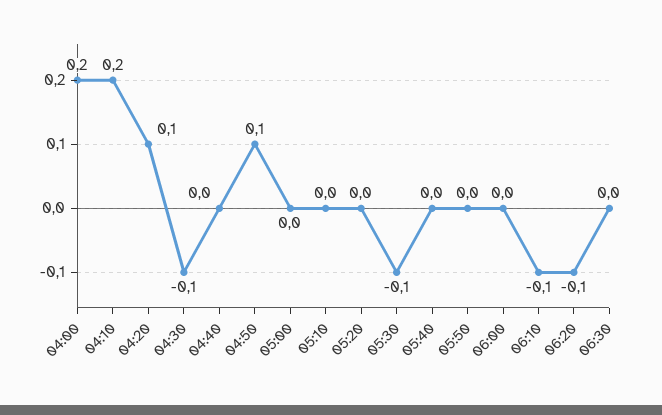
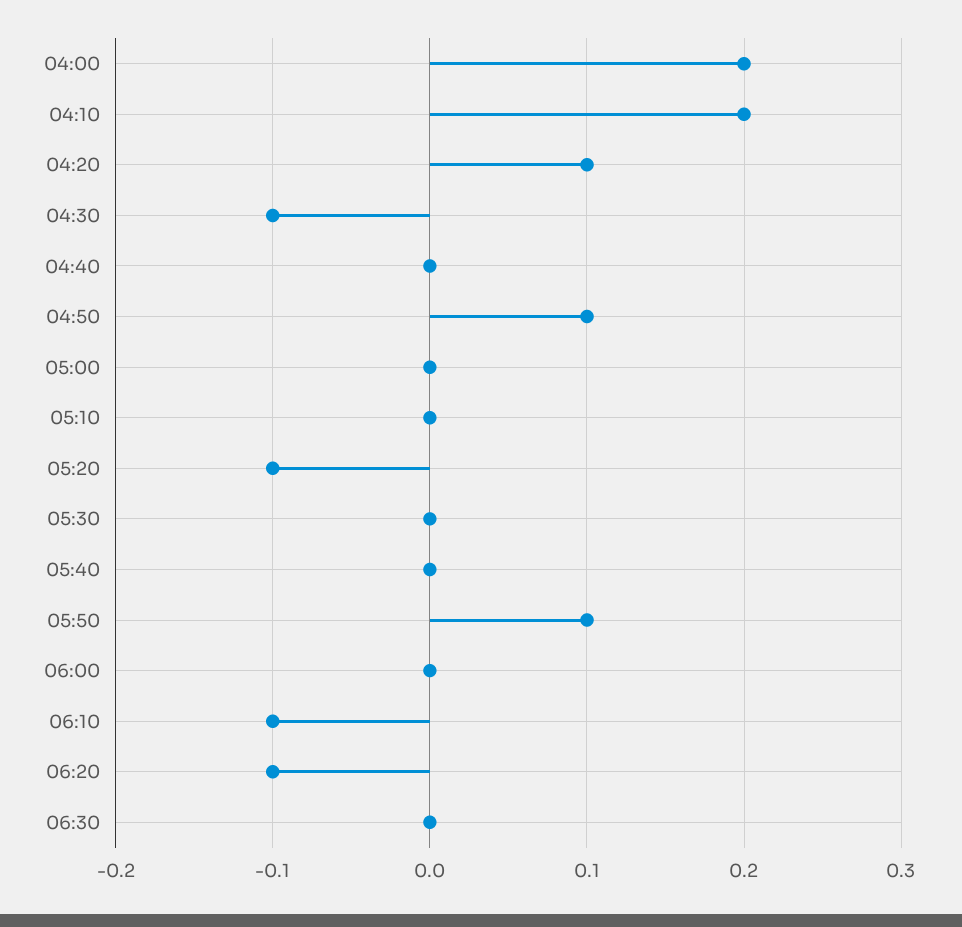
  {
    "04:00": 0.2,
    "04:10": 0.2,
    "04:20": 0.1,
    "04:30": -0.1,
    "04:40": 0,
    "04:50": 0.1,
    "05:00": 0,
    "05:10": 0,
-   "05:20": 0,
+   "05:20": -0.1,
-   "05:30": -0.1,
+   "05:30": 0,
    "05:40": 0,
-   "05:50": 0,
+   "05:50": 0.1,
    "06:00": 0,
    "06:10": -0.1,
    "06:20": -0.1,
    "06:30": 0
  }

